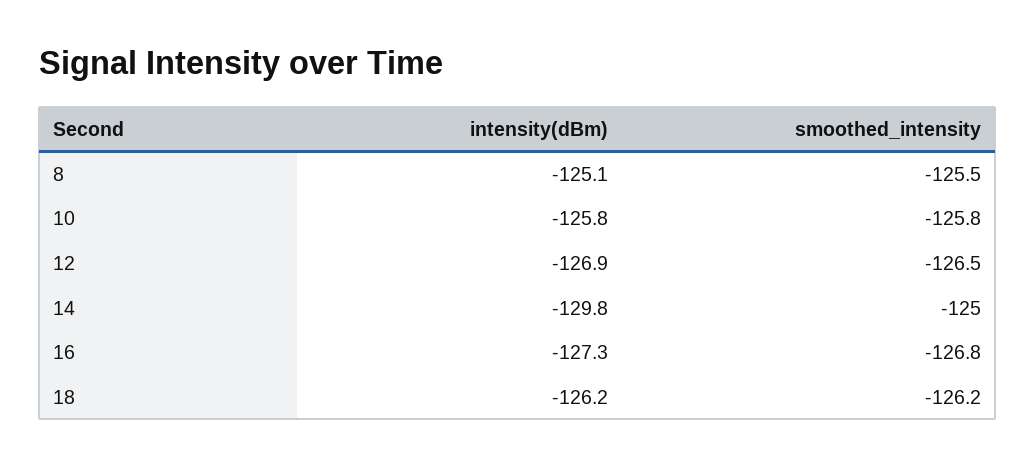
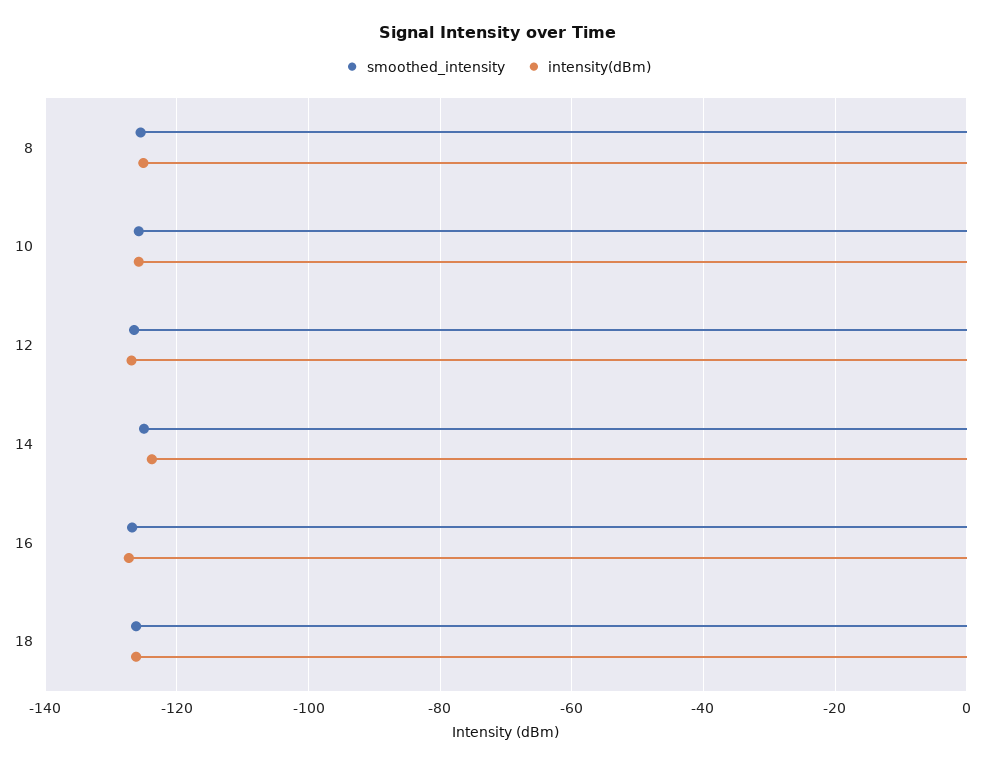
  {
    "intensity(dBm)": {
      "8": -125.1,
      "10": -125.8,
      "12": -126.9,
-     "14": -129.8,
+     "14": -124,
      "16": -127.3,
      "18": -126.2
    },
    "smoothed_intensity": {
      "8": -125.5,
      "10": -125.8,
      "12": -126.5,
      "14": -125,
      "16": -126.8,
      "18": -126.2
    }
  }

